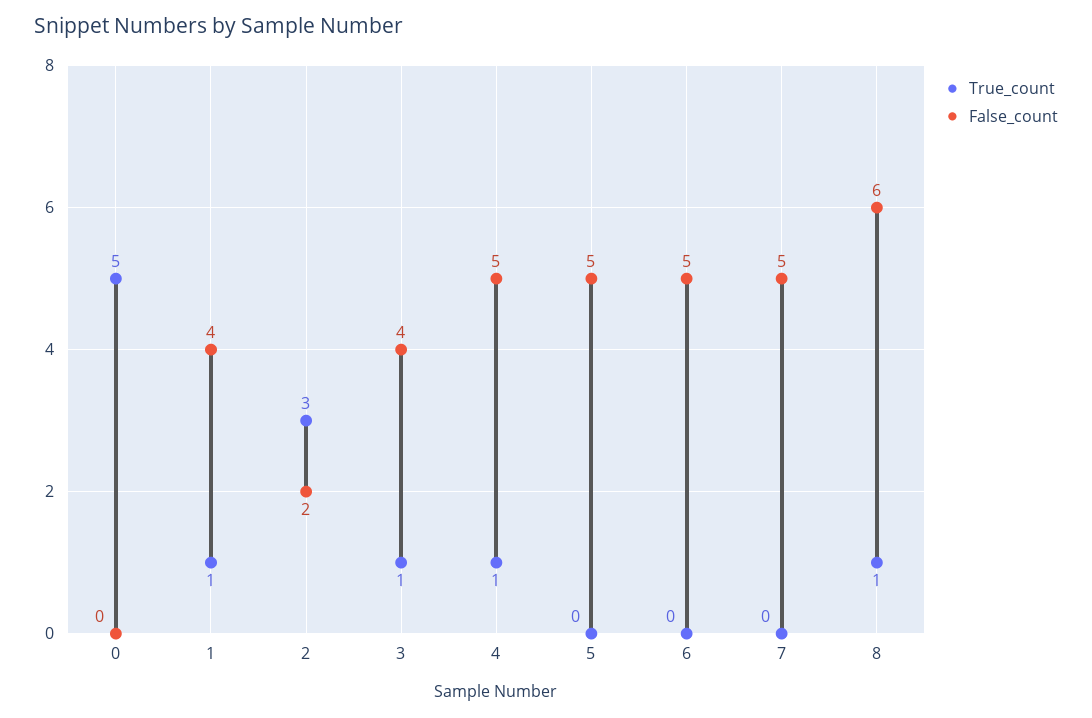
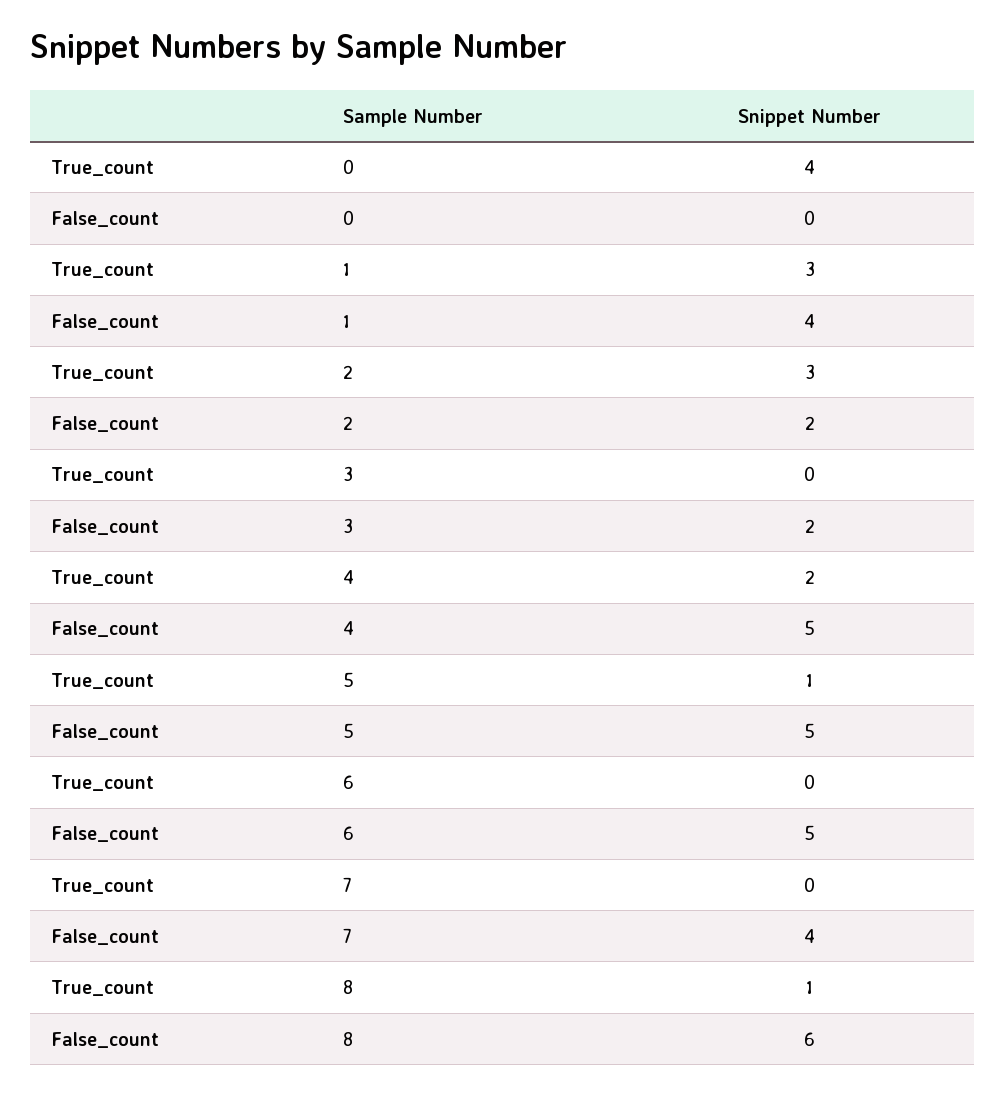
  {
    "True_count": {
-     "0": 5,
+     "0": 4,
-     "1": 1,
+     "1": 3,
      "2": 3,
-     "3": 1,
+     "3": 0,
-     "4": 1,
+     "4": 2,
-     "5": 0,
+     "5": 1,
      "6": 0,
      "7": 0,
      "8": 1
    },
    "False_count": {
      "0": 0,
      "1": 4,
      "2": 2,
-     "3": 4,
+     "3": 2,
      "4": 5,
      "5": 5,
      "6": 5,
-     "7": 5,
+     "7": 4,
      "8": 6
    }
  }

